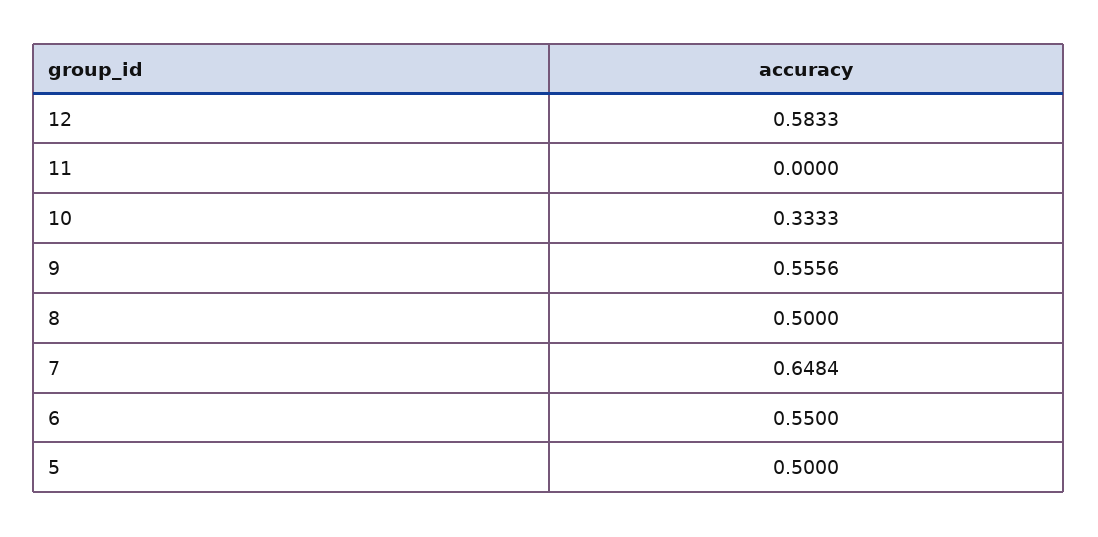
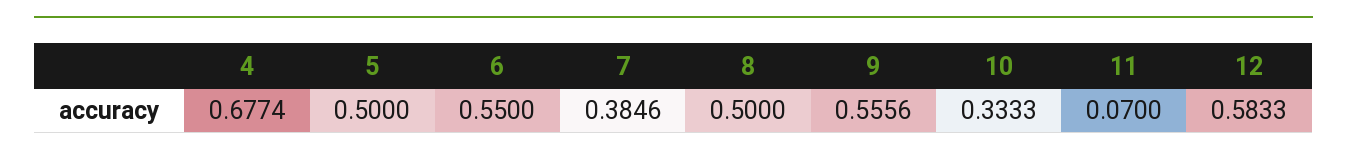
  {
    "12": 0.5833,
-   "11": 0,
+   "11": 0.07,
    "10": 0.3333,
    "9": 0.5556,
    "8": 0.5,
-   "7": 0.6484,
+   "7": 0.3846,
    "6": 0.55,
-   "5": 0.5
+   "5": 0.5,
+   "4": 0.6774
  }

